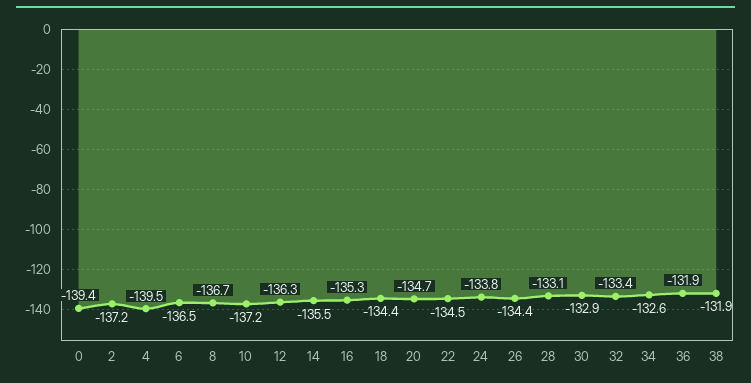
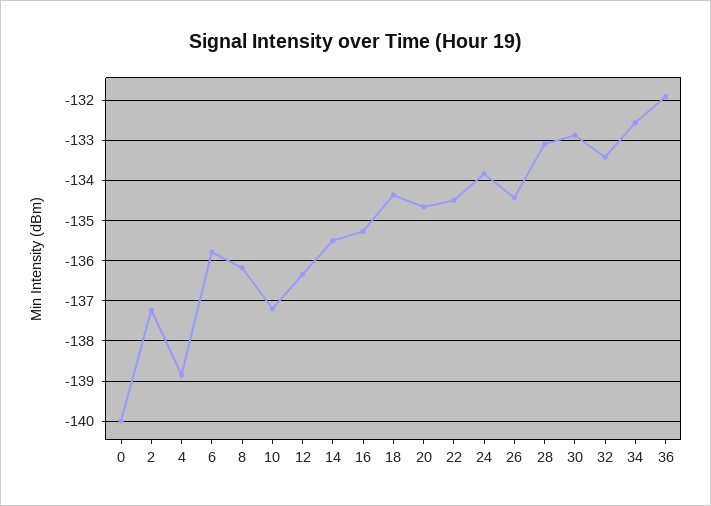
  {
-   "0": -139.4,
+   "0": -140,
    "2": -137.2,
-   "4": -139.5,
+   "4": -138.8,
-   "6": -136.5,
+   "6": -135.8,
-   "8": -136.7,
+   "8": -136.2,
    "10": -137.2,
    "12": -136.3,
    "14": -135.5,
    "16": -135.3,
    "18": -134.4,
    "20": -134.7,
    "22": -134.5,
    "24": -133.8,
    "26": -134.4,
    "28": -133.1,
    "30": -132.9,
    "32": -133.4,
    "34": -132.6,
-   "36": -131.9,
+   "36": -131.9
-   "38": -131.9
  }

